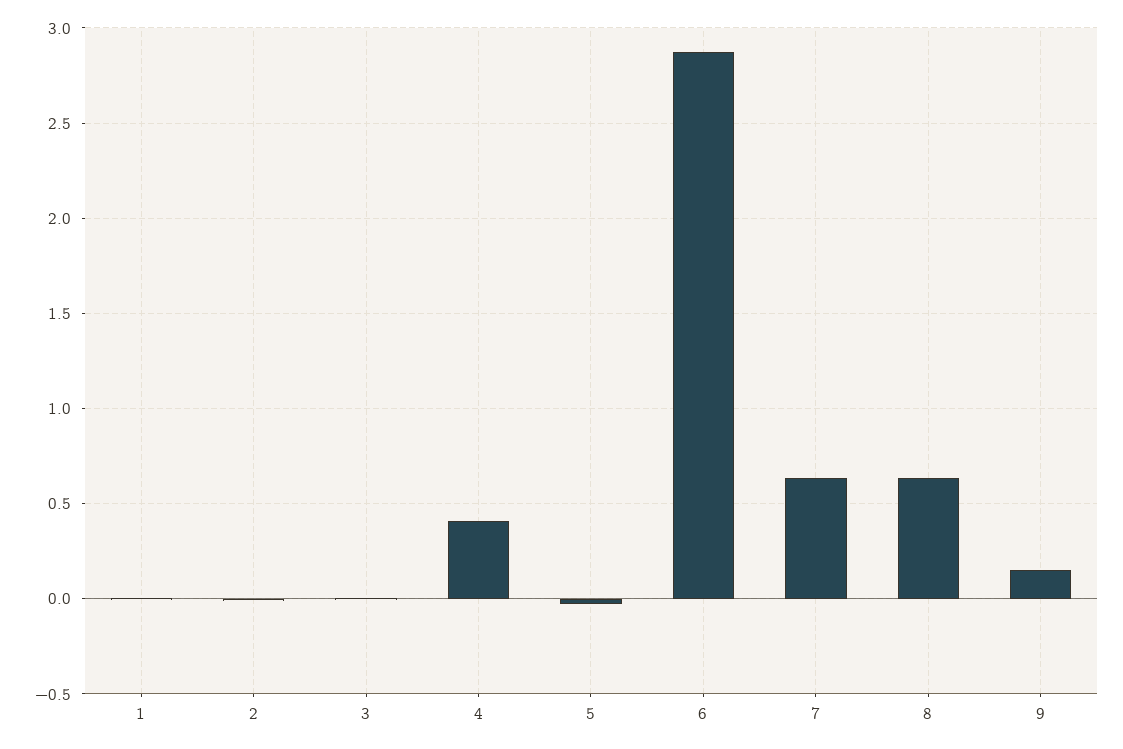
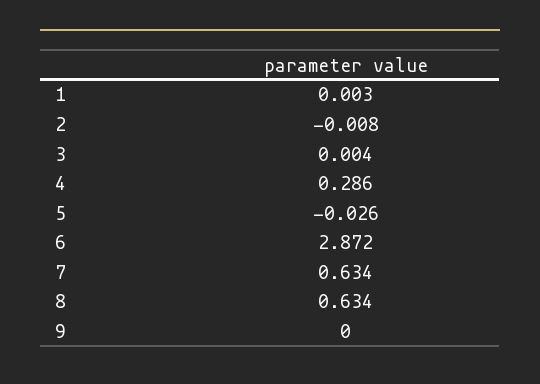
  {
    "1": 0.003,
    "2": -0.008,
    "3": 0.004,
-   "4": 0.4,
+   "4": 0.286,
    "5": -0.026,
    "6": 2.872,
    "7": 0.634,
    "8": 0.634,
-   "9": 0.15
+   "9": 0
  }

